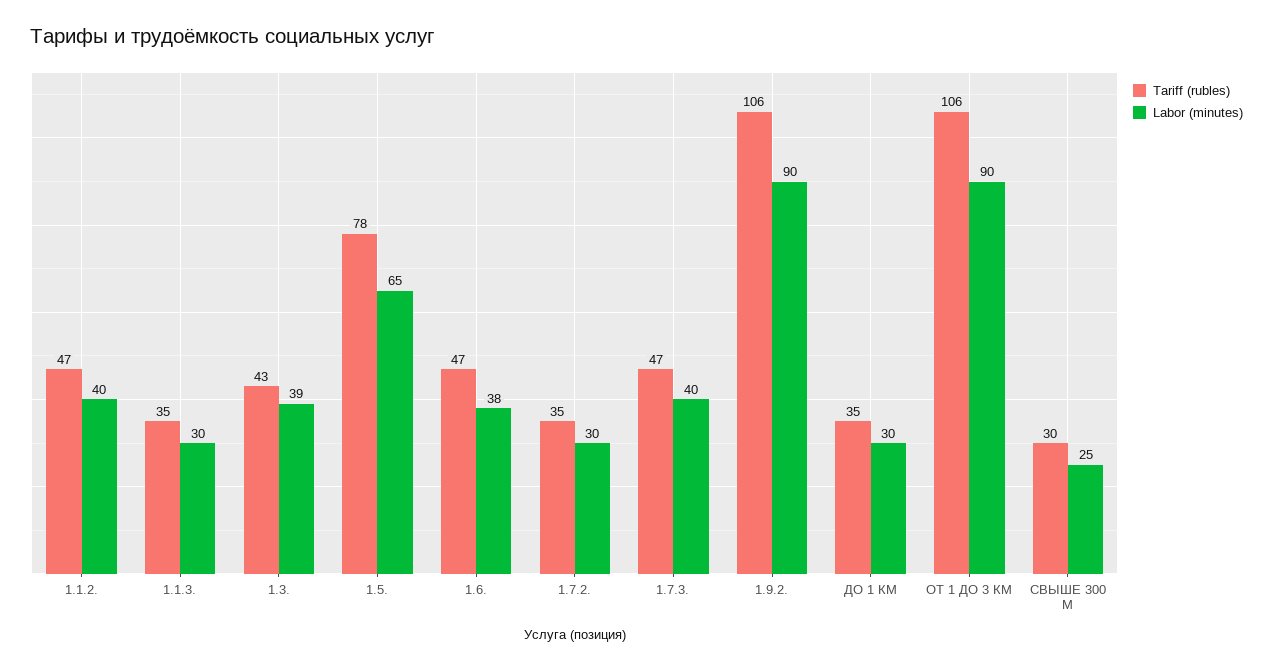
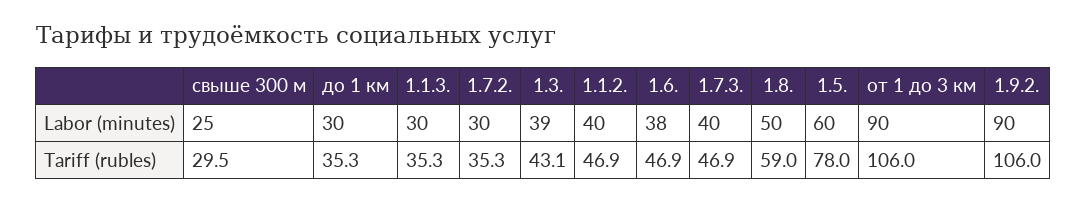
  {
    "Tariff (rubles)": {
      "1.1.2.": 46.9,
      "1.1.3.": 35.3,
      "1.3.": 43.1,
      "1.5.": 78,
      "1.6.": 46.9,
      "1.7.2.": 35.3,
      "1.7.3.": 46.9,
      "1.9.2.": 106,
      "ДО 1 КМ": 35.3,
      "ОТ 1 ДО 3 КМ": 106,
-     "СВЫШЕ 300 М": 29.5
+     "СВЫШЕ 300 М": 29.5,
+     "1.8.": 59
    },
    "Labor (minutes)": {
      "1.1.2.": 40,
      "1.1.3.": 30,
      "1.3.": 39,
-     "1.5.": 65,
+     "1.5.": 60,
      "1.6.": 38,
      "1.7.2.": 30,
      "1.7.3.": 40,
      "1.9.2.": 90,
      "ДО 1 КМ": 30,
      "ОТ 1 ДО 3 КМ": 90,
-     "СВЫШЕ 300 М": 25
+     "СВЫШЕ 300 М": 25,
+     "1.8.": 50
    }
  }

